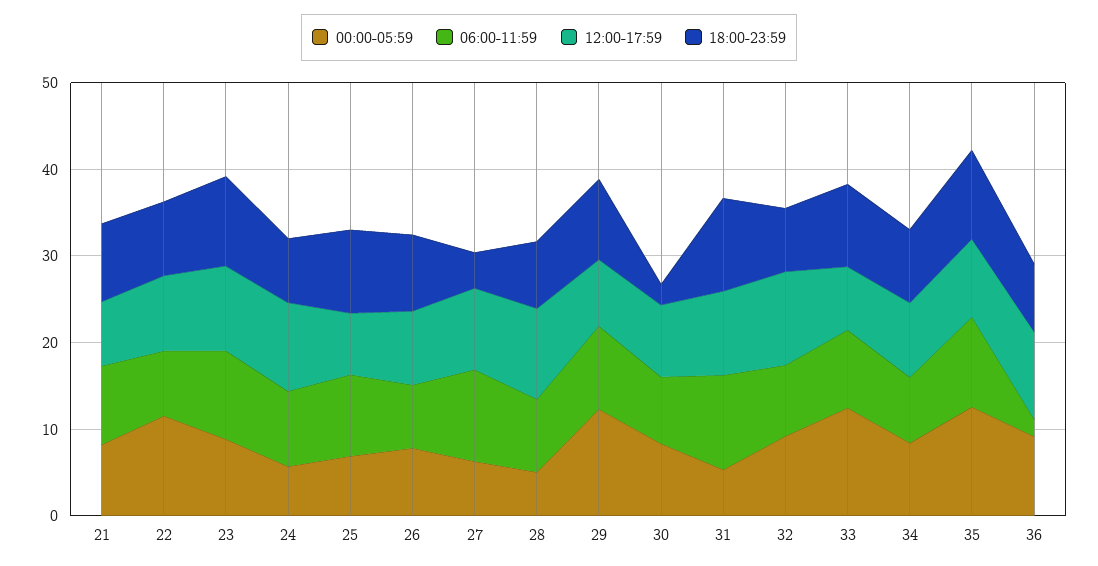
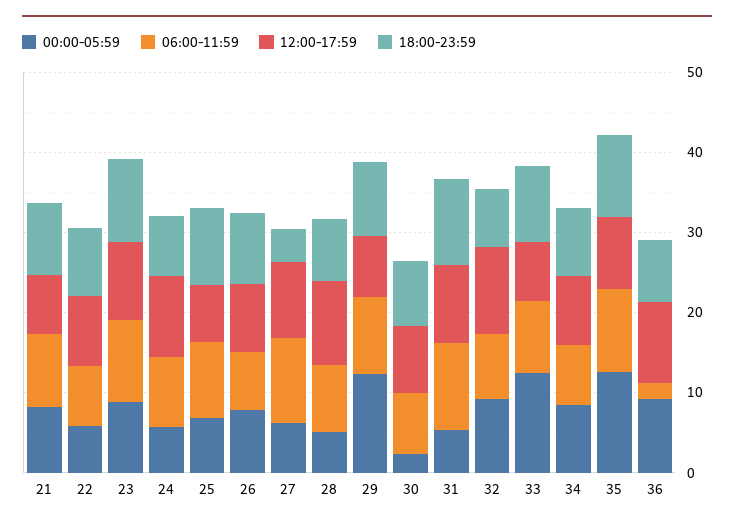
  {
    "00:00-05:59": {
      "21": 8,
-     "22": 12,
+     "22": 6,
      "23": 8,
      "24": 6,
      "25": 6,
      "26": 8,
      "27": 6,
      "28": 6,
      "29": 12,
-     "30": 8,
+     "30": 2,
      "31": 6,
      "32": 10,
      "33": 12,
      "34": 8,
      "35": 12,
      "36": 10
    },
    "06:00-11:59": {
      "21": 10,
      "22": 8,
      "23": 10,
      "24": 8,
      "25": 10,
      "26": 8,
      "27": 10,
      "28": 8,
      "29": 10,
      "30": 8,
      "31": 10,
      "32": 8,
      "33": 10,
      "34": 8,
      "35": 10,
      "36": 2
    },
    "12:00-17:59": {
      "21": 8,
      "22": 8,
      "23": 10,
      "24": 10,
      "25": 8,
      "26": 8,
      "27": 10,
      "28": 10,
      "29": 8,
      "30": 8,
      "31": 10,
      "32": 10,
      "33": 8,
      "34": 8,
      "35": 10,
      "36": 10
    },
    "18:00-23:59": {
      "21": 10,
      "22": 8,
      "23": 10,
      "24": 8,
      "25": 10,
      "26": 8,
      "27": 4,
      "28": 8,
      "29": 10,
-     "30": 2,
+     "30": 8,
      "31": 10,
      "32": 8,
      "33": 10,
      "34": 8,
      "35": 10,
      "36": 8
    }
  }

